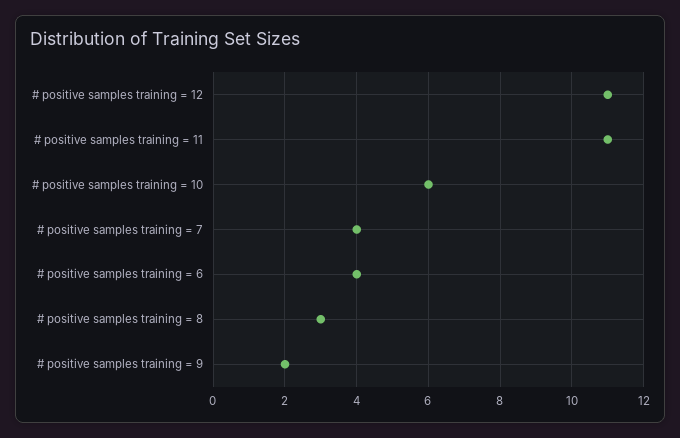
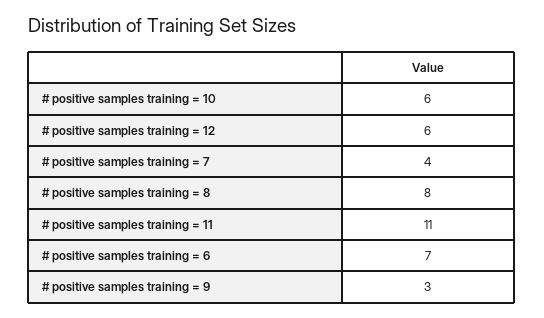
  {
-   "# positive samples training = 12": 11,
+   "# positive samples training = 12": 6,
    "# positive samples training = 11": 11,
    "# positive samples training = 10": 6,
    "# positive samples training = 7": 4,
-   "# positive samples training = 6": 4,
+   "# positive samples training = 6": 7,
-   "# positive samples training = 8": 3,
+   "# positive samples training = 8": 8,
-   "# positive samples training = 9": 2
+   "# positive samples training = 9": 3
  }

